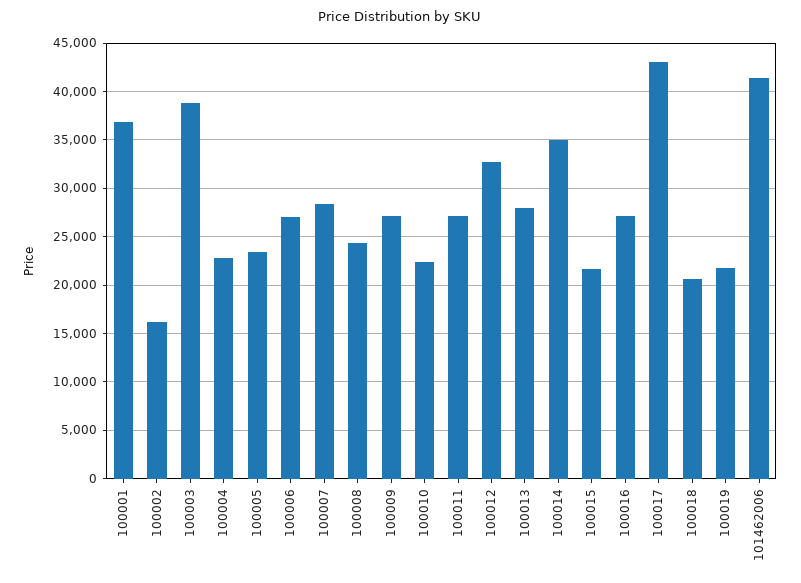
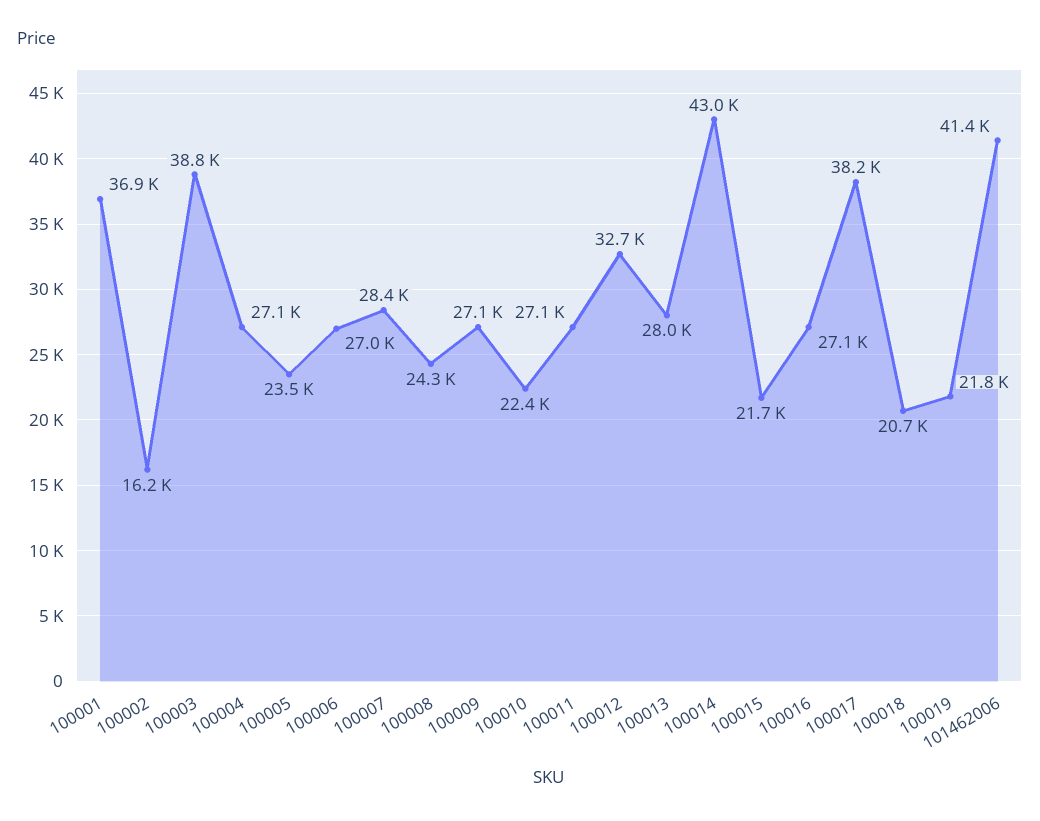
  {
    "100001": 36900,
    "100002": 16200,
    "100003": 38800,
-   "100004": 23000,
+   "100004": 27100,
    "100005": 23500,
    "100006": 27000,
    "100007": 28400,
    "100008": 24300,
    "100009": 27100,
    "100010": 22400,
    "100011": 27100,
    "100012": 32700,
    "100013": 28000,
-   "100014": 35000,
+   "100014": 43000,
    "100015": 21700,
    "100016": 27100,
-   "100017": 43000,
+   "100017": 38200,
    "100018": 20700,
    "100019": 21800,
    "101462006": 41400
  }

